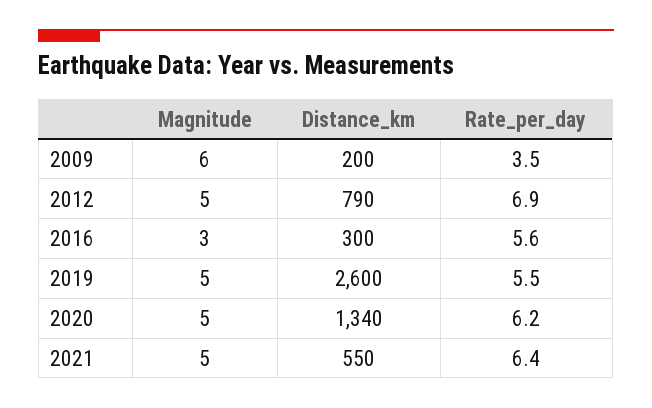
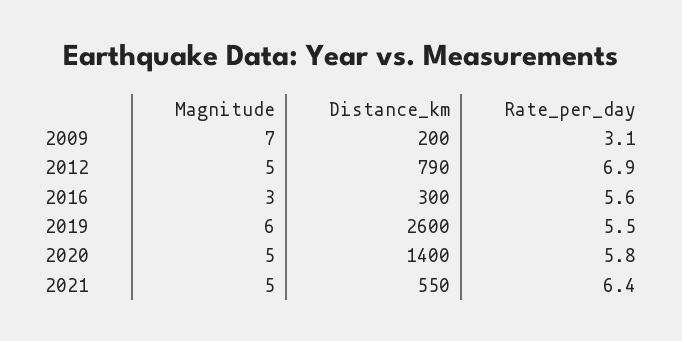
  {
    "Magnitude": {
-     "2009": 6,
+     "2009": 7,
      "2012": 5,
      "2016": 3,
-     "2019": 5,
+     "2019": 6,
      "2020": 5,
      "2021": 5
    },
    "Distance_km": {
      "2009": 200,
      "2012": 790,
      "2016": 300,
      "2019": 2600,
-     "2020": 1340,
+     "2020": 1400,
      "2021": 550
    },
    "Rate_per_day": {
-     "2009": 3.5,
+     "2009": 3.1,
      "2012": 6.9,
      "2016": 5.6,
      "2019": 5.5,
-     "2020": 6.2,
+     "2020": 5.8,
      "2021": 6.4
    }
  }

